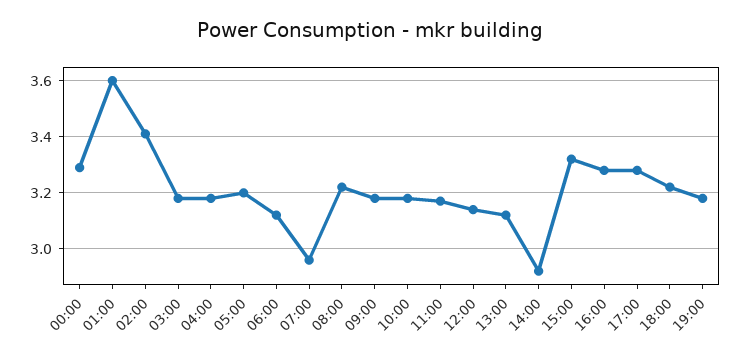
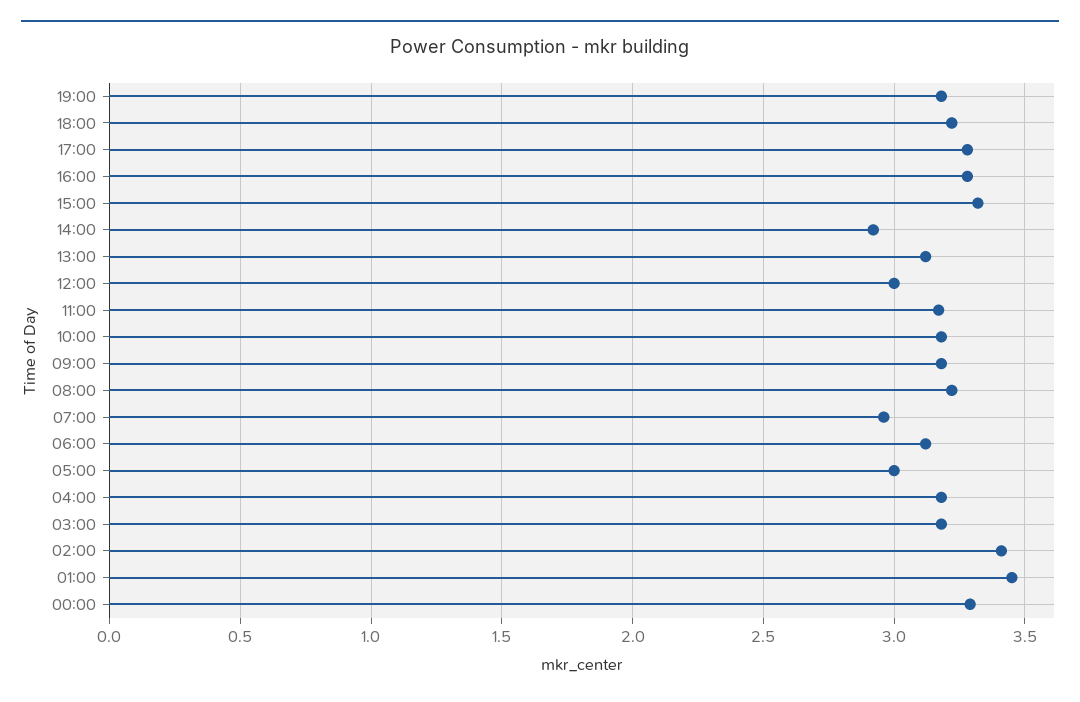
  {
    "00:00": 3.3,
-   "01:00": 3.6,
+   "01:00": 3.45,
    "02:00": 3.4,
    "03:00": 3.2,
    "04:00": 3.2,
-   "05:00": 3.2,
+   "05:00": 3,
    "06:00": 3.1,
    "07:00": 2.95,
    "08:00": 3.2,
    "09:00": 3.2,
    "10:00": 3.2,
    "11:00": 3.15,
-   "12:00": 3.15,
+   "12:00": 3,
    "13:00": 3.1,
    "14:00": 2.9,
    "15:00": 3.3,
    "16:00": 3.3,
    "17:00": 3.3,
    "18:00": 3.2,
    "19:00": 3.2
  }

